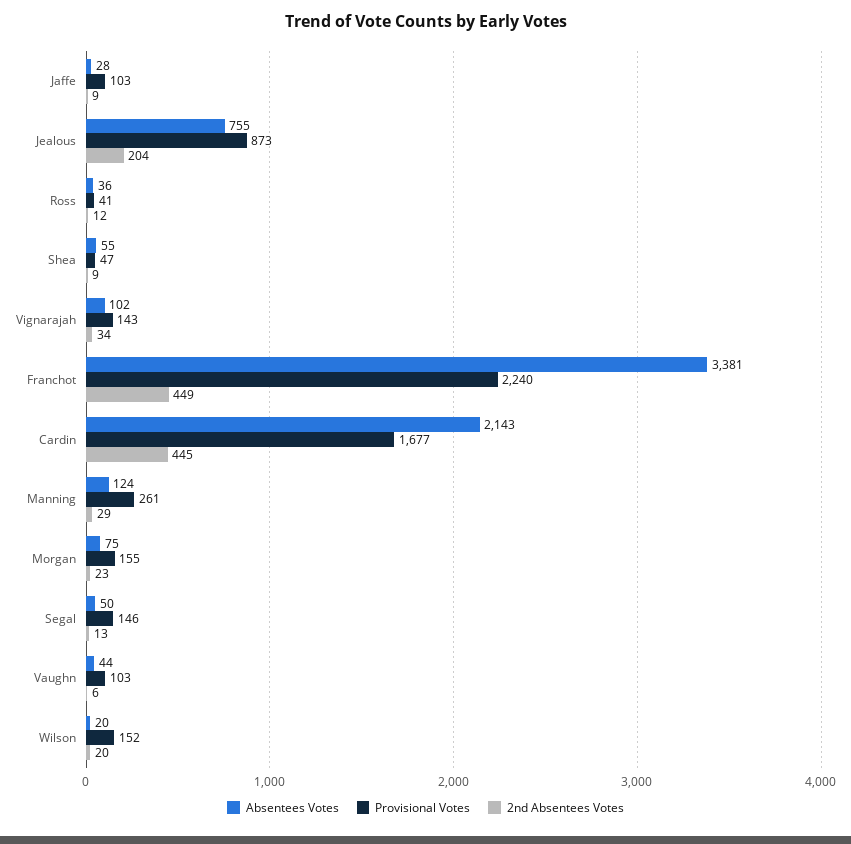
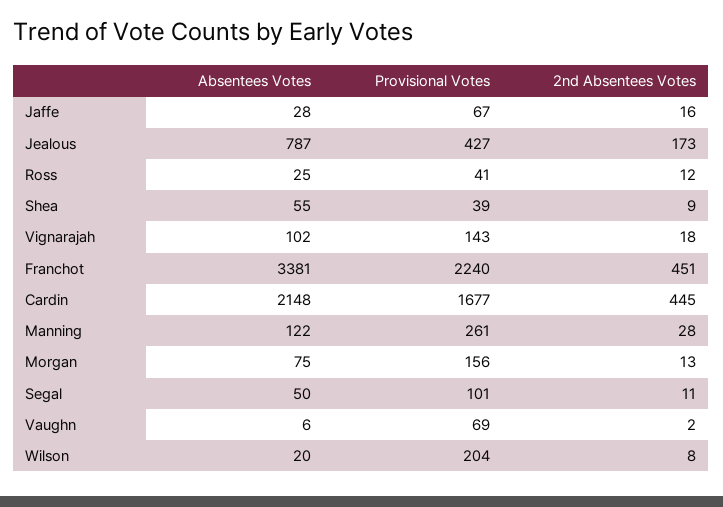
  {
    "Absentees Votes": {
      "Jaffe": 28,
-     "Jealous": 755,
+     "Jealous": 787,
-     "Ross": 36,
+     "Ross": 25,
      "Shea": 55,
      "Vignarajah": 102,
      "Franchot": 3381,
-     "Cardin": 2143,
+     "Cardin": 2148,
-     "Manning": 124,
+     "Manning": 122,
      "Morgan": 75,
      "Segal": 50,
-     "Vaughn": 44,
+     "Vaughn": 6,
      "Wilson": 20
    },
    "Provisional Votes": {
-     "Jaffe": 103,
+     "Jaffe": 67,
-     "Jealous": 873,
+     "Jealous": 427,
      "Ross": 41,
-     "Shea": 47,
+     "Shea": 39,
      "Vignarajah": 143,
      "Franchot": 2240,
      "Cardin": 1677,
      "Manning": 261,
-     "Morgan": 155,
+     "Morgan": 156,
-     "Segal": 146,
+     "Segal": 101,
-     "Vaughn": 103,
+     "Vaughn": 69,
-     "Wilson": 152
+     "Wilson": 204
    },
    "2nd Absentees Votes": {
-     "Jaffe": 9,
+     "Jaffe": 16,
-     "Jealous": 204,
+     "Jealous": 173,
      "Ross": 12,
      "Shea": 9,
-     "Vignarajah": 34,
+     "Vignarajah": 18,
-     "Franchot": 449,
+     "Franchot": 451,
      "Cardin": 445,
-     "Manning": 29,
+     "Manning": 28,
-     "Morgan": 23,
+     "Morgan": 13,
-     "Segal": 13,
+     "Segal": 11,
-     "Vaughn": 6,
+     "Vaughn": 2,
-     "Wilson": 20
+     "Wilson": 8
    }
  }

